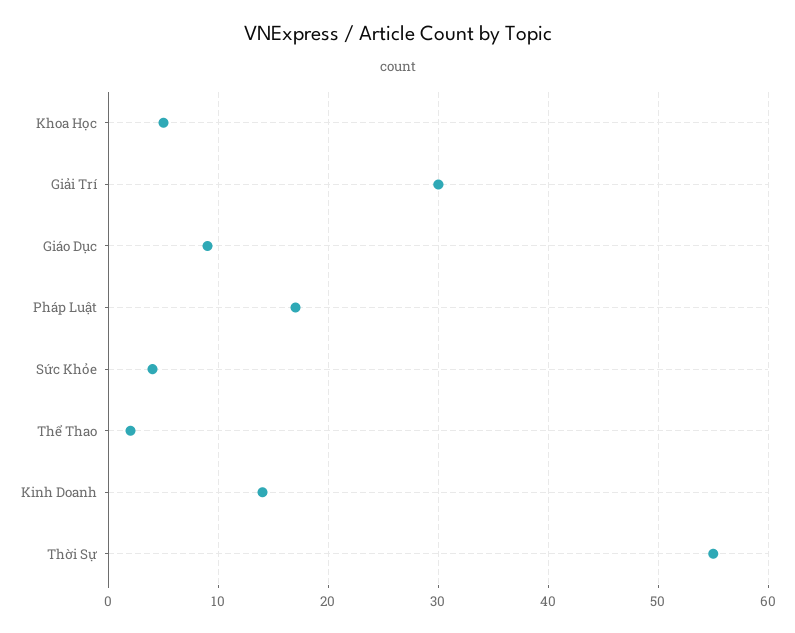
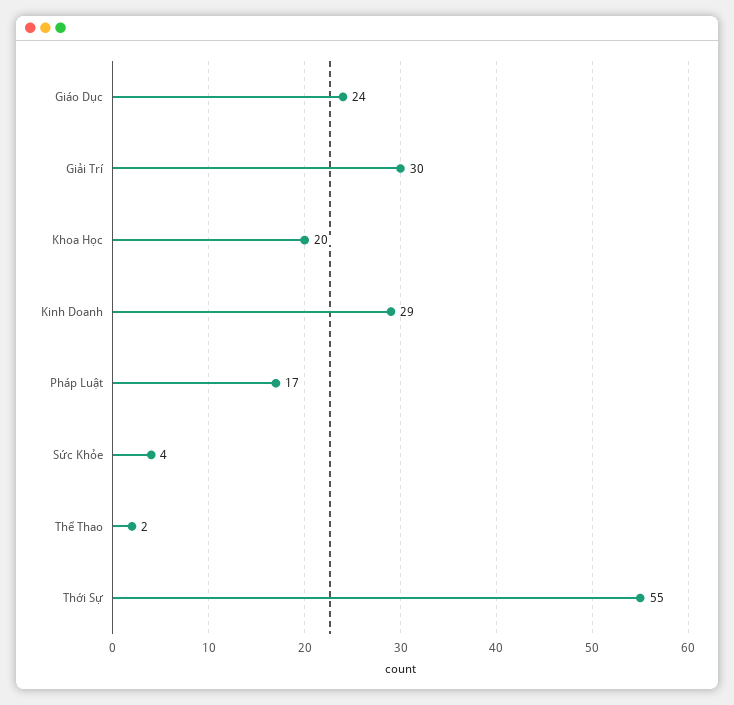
  {
-   "Khoa Học": 5,
+   "Khoa Học": 20,
    "Giải Trí": 30,
-   "Giáo Dục": 9,
+   "Giáo Dục": 24,
    "Pháp Luật": 17,
    "Sức Khỏe": 4,
    "Thể Thao": 2,
-   "Kinh Doanh": 14,
+   "Kinh Doanh": 29,
    "Thời Sự": 55
  }

